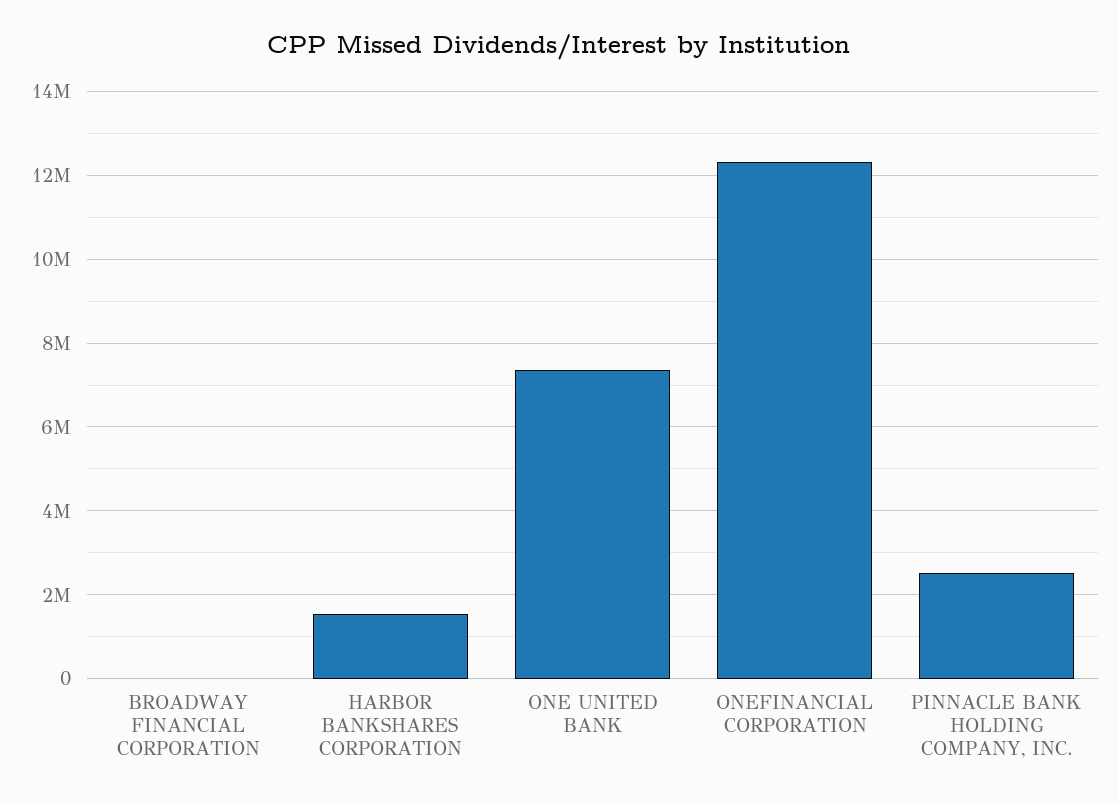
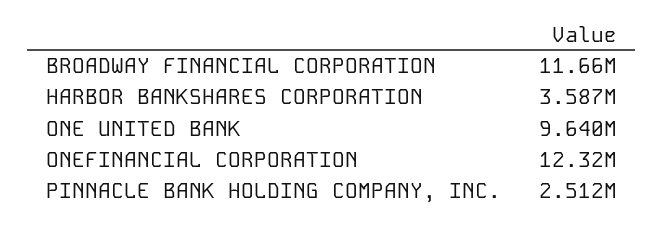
  {
-   "BROADWAY FINANCIAL CORPORATION": 0,
+   "BROADWAY FINANCIAL CORPORATION": 11660000,
-   "HARBOR BANKSHARES CORPORATION": 1600000,
+   "HARBOR BANKSHARES CORPORATION": 3587000,
-   "ONE UNITED BANK": 7400000,
+   "ONE UNITED BANK": 9640000,
    "ONEFINANCIAL CORPORATION": 12320000,
    "PINNACLE BANK HOLDING COMPANY, INC.": 2512000
  }

